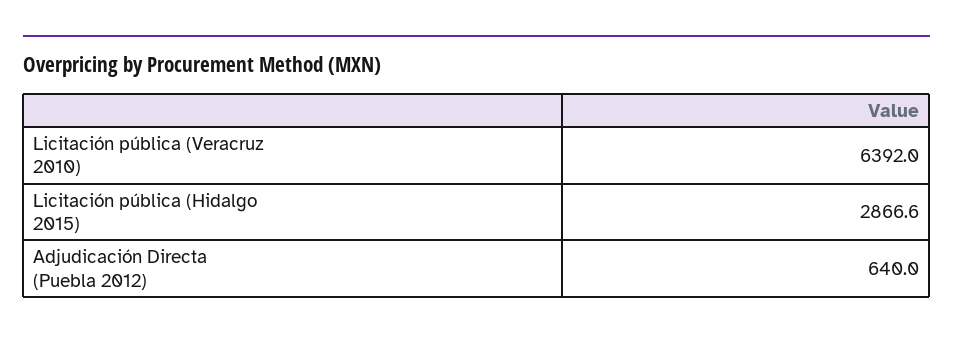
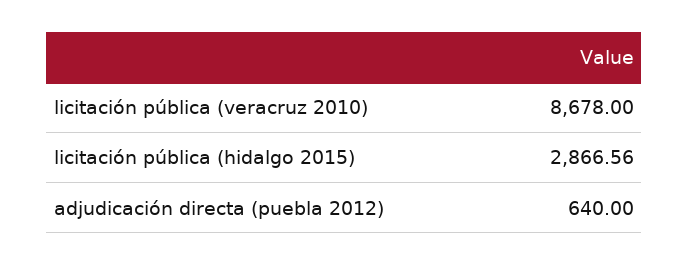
  {
-   "Licitación pública (Veracruz 2010)": 6392,
+   "Licitación pública (Veracruz 2010)": 8678,
    "Licitación pública (Hidalgo 2015)": 2866.56,
    "Adjudicación Directa (Puebla 2012)": 640
  }

